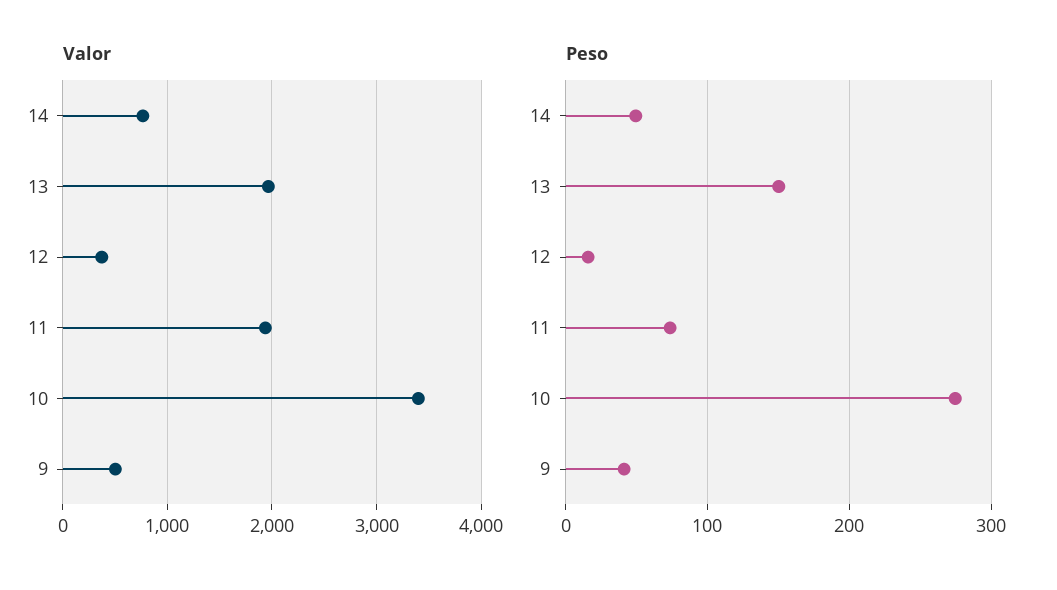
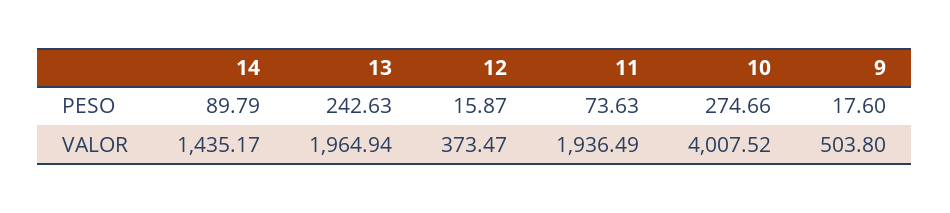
  {
    "Valor": {
-     "14": 800,
+     "14": 1435.17,
      "13": 1964.94,
      "12": 373.47,
      "11": 1936.49,
-     "10": 3400,
+     "10": 4007.52,
      "9": 503.8
    },
    "Peso": {
-     "14": 50,
+     "14": 89.79,
-     "13": 150,
+     "13": 242.63,
      "12": 15.87,
      "11": 73.63,
      "10": 274.66,
-     "9": 40
+     "9": 17.6
    }
  }

